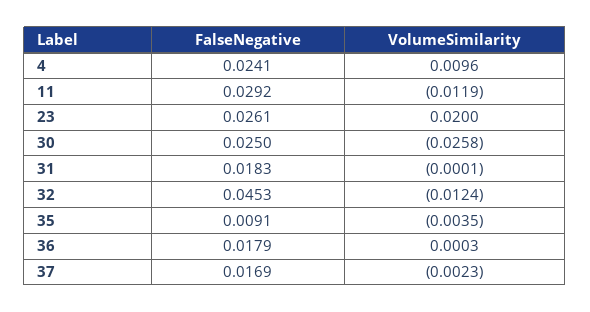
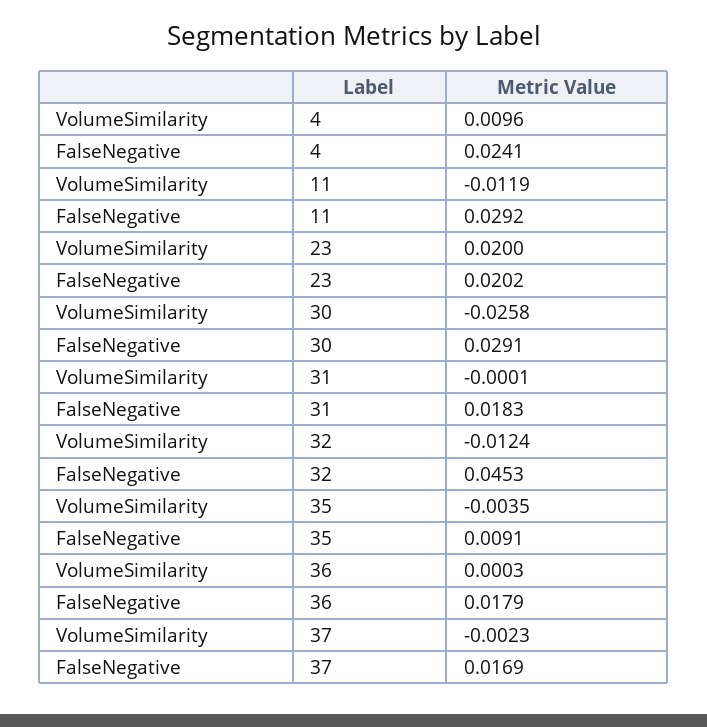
  {
    "FalseNegative": {
      "4": 0.0241,
      "11": 0.0292,
-     "23": 0.0261,
+     "23": 0.0202,
-     "30": 0.025,
+     "30": 0.0291,
      "31": 0.0183,
      "32": 0.0453,
      "35": 0.0091,
      "36": 0.0179,
      "37": 0.0169
    },
    "VolumeSimilarity": {
      "4": 0.0096,
      "11": -0.0119,
      "23": 0.02,
      "30": -0.0258,
      "31": -0.0001,
      "32": -0.0124,
      "35": -0.0035,
      "36": 0.0003,
      "37": -0.0023
    }
  }

